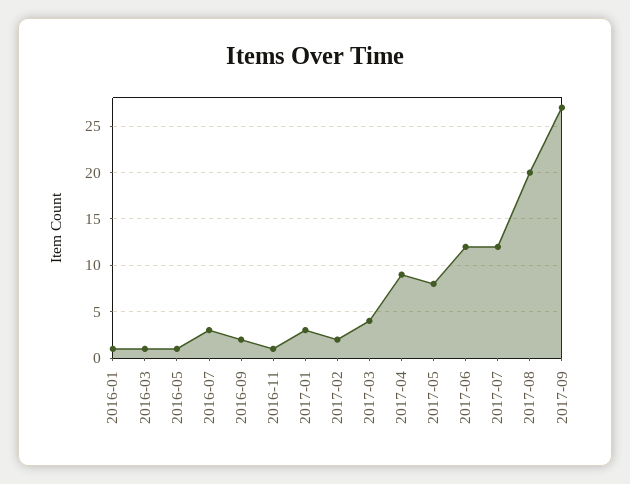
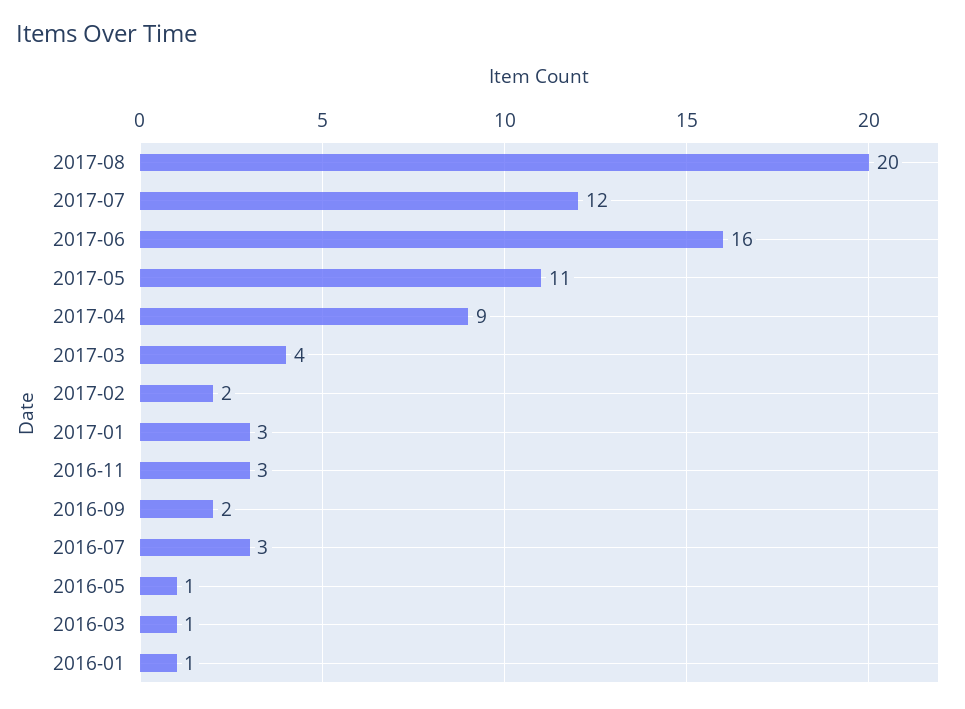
  {
    "2016-01": 1,
    "2016-03": 1,
    "2016-05": 1,
    "2016-07": 3,
    "2016-09": 2,
-   "2016-11": 1,
+   "2016-11": 3,
    "2017-01": 3,
    "2017-02": 2,
    "2017-03": 4,
    "2017-04": 9,
-   "2017-05": 8,
+   "2017-05": 11,
-   "2017-06": 12,
+   "2017-06": 16,
    "2017-07": 12,
-   "2017-08": 20,
+   "2017-08": 20
-   "2017-09": 27
  }

